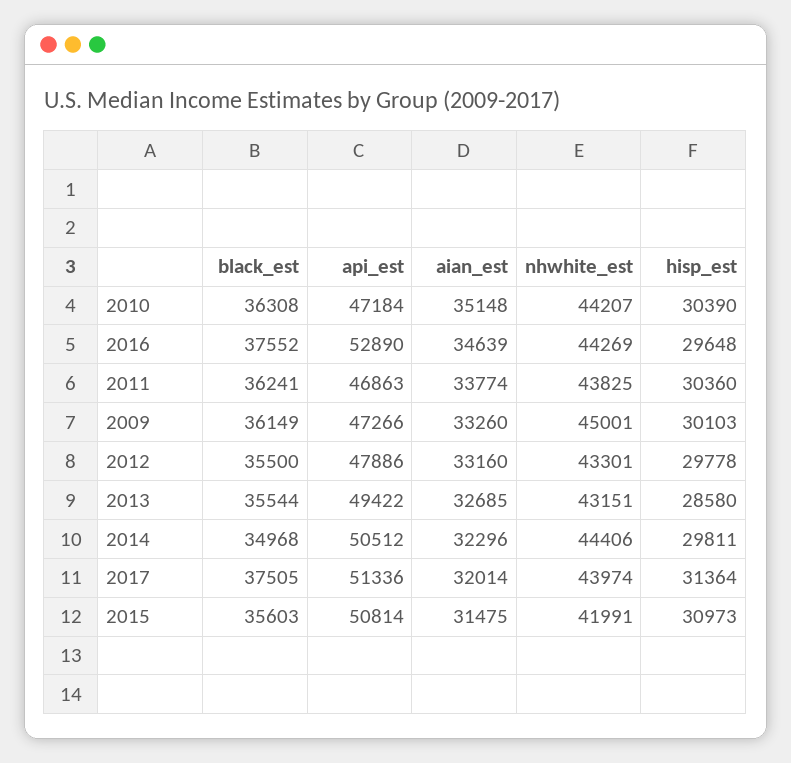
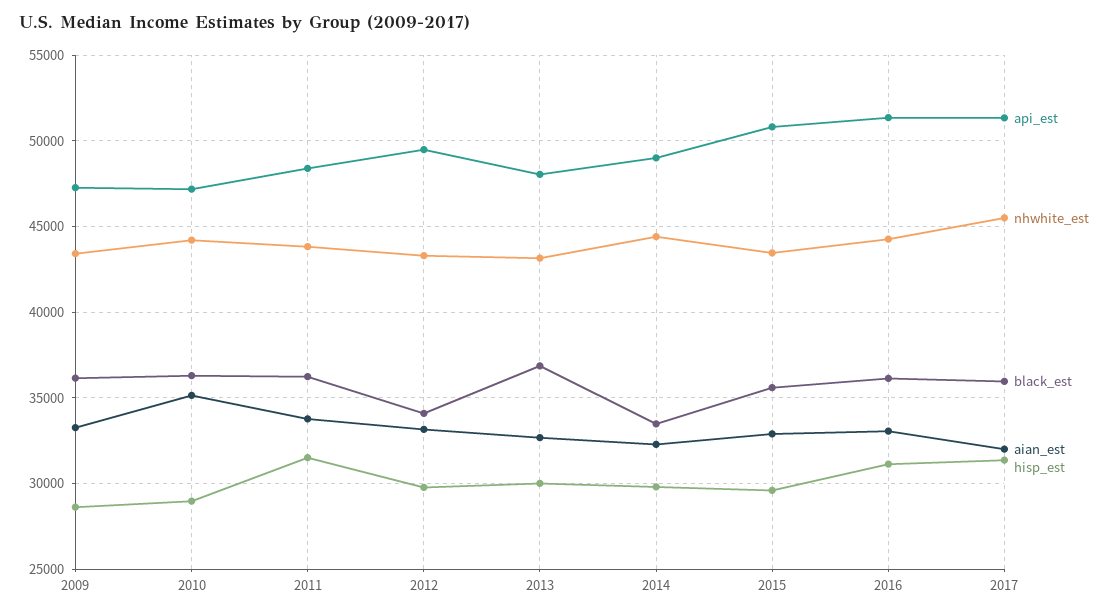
  {
    "black_est": {
      "2010": 36308,
-     "2016": 37552,
+     "2016": 36000,
      "2011": 36241,
      "2009": 36149,
-     "2012": 35500,
+     "2012": 34000,
-     "2013": 35544,
+     "2013": 37000,
-     "2014": 34968,
+     "2014": 33500,
-     "2017": 37505,
+     "2017": 36000,
      "2015": 35603
    },
    "api_est": {
      "2010": 47184,
-     "2016": 52890,
+     "2016": 51500,
-     "2011": 46863,
+     "2011": 48500,
      "2009": 47266,
-     "2012": 47886,
+     "2012": 49500,
-     "2013": 49422,
+     "2013": 48000,
-     "2014": 50512,
+     "2014": 49000,
      "2017": 51336,
      "2015": 50814
    },
    "aian_est": {
      "2010": 35148,
-     "2016": 34639,
+     "2016": 33000,
      "2011": 33774,
      "2009": 33260,
      "2012": 33160,
      "2013": 32685,
      "2014": 32296,
      "2017": 32014,
-     "2015": 31475
+     "2015": 33000
    },
    "nhwhite_est": {
      "2010": 44207,
      "2016": 44269,
      "2011": 43825,
-     "2009": 45001,
+     "2009": 43500,
      "2012": 43301,
      "2013": 43151,
      "2014": 44406,
-     "2017": 43974,
+     "2017": 45500,
-     "2015": 41991
+     "2015": 43500
    },
    "hisp_est": {
-     "2010": 30390,
+     "2010": 29000,
-     "2016": 29648,
+     "2016": 31000,
-     "2011": 30360,
+     "2011": 31500,
-     "2009": 30103,
+     "2009": 28500,
      "2012": 29778,
-     "2013": 28580,
+     "2013": 30000,
      "2014": 29811,
      "2017": 31364,
-     "2015": 30973
+     "2015": 29500
    }
  }

